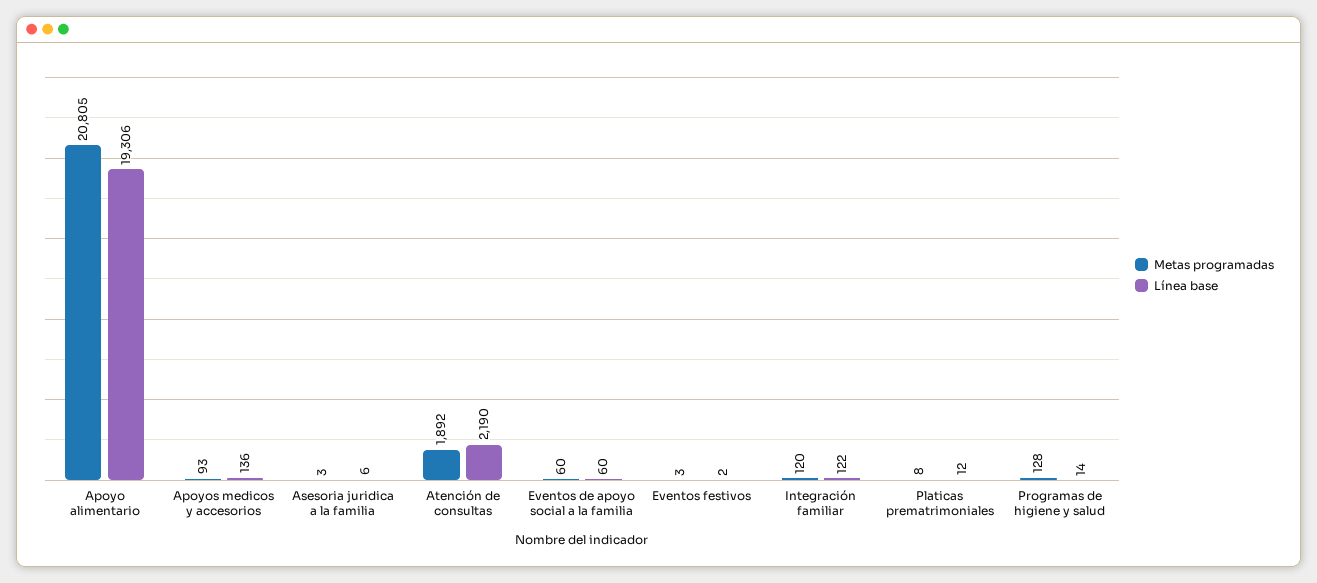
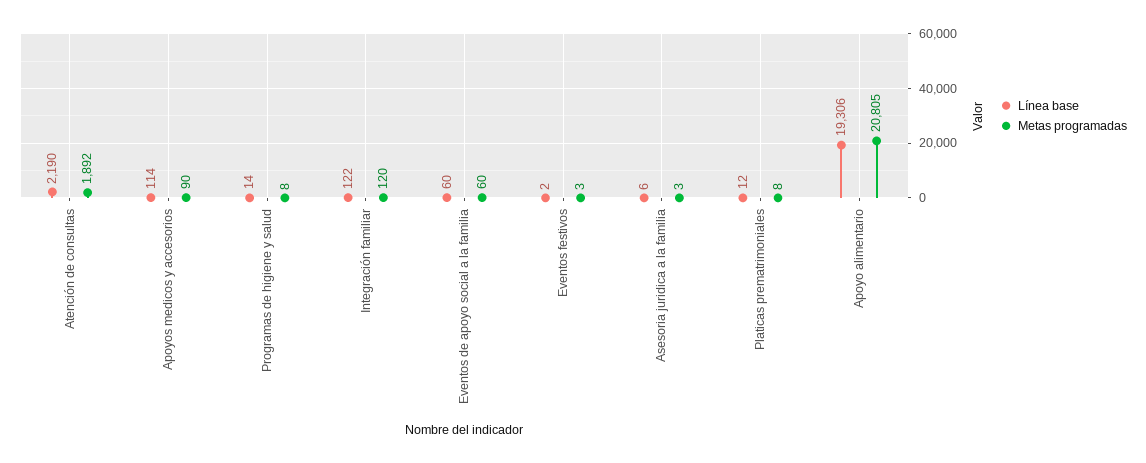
  {
    "Metas programadas": {
      "Apoyo alimentario": 20805,
-     "Apoyos medicos y accesorios": 93,
+     "Apoyos medicos y accesorios": 90,
      "Asesoria juridica a la familia": 3,
      "Atención de consultas": 1892,
      "Eventos de apoyo social a la familia": 60,
      "Eventos festivos": 3,
      "Integración familiar": 120,
      "Platicas prematrimoniales": 8,
-     "Programas de higiene y salud": 128
+     "Programas de higiene y salud": 8
    },
    "Línea base": {
      "Apoyo alimentario": 19306,
-     "Apoyos medicos y accesorios": 136,
+     "Apoyos medicos y accesorios": 114,
      "Asesoria juridica a la familia": 6,
      "Atención de consultas": 2190,
      "Eventos de apoyo social a la familia": 60,
      "Eventos festivos": 2,
      "Integración familiar": 122,
      "Platicas prematrimoniales": 12,
      "Programas de higiene y salud": 14
    }
  }

